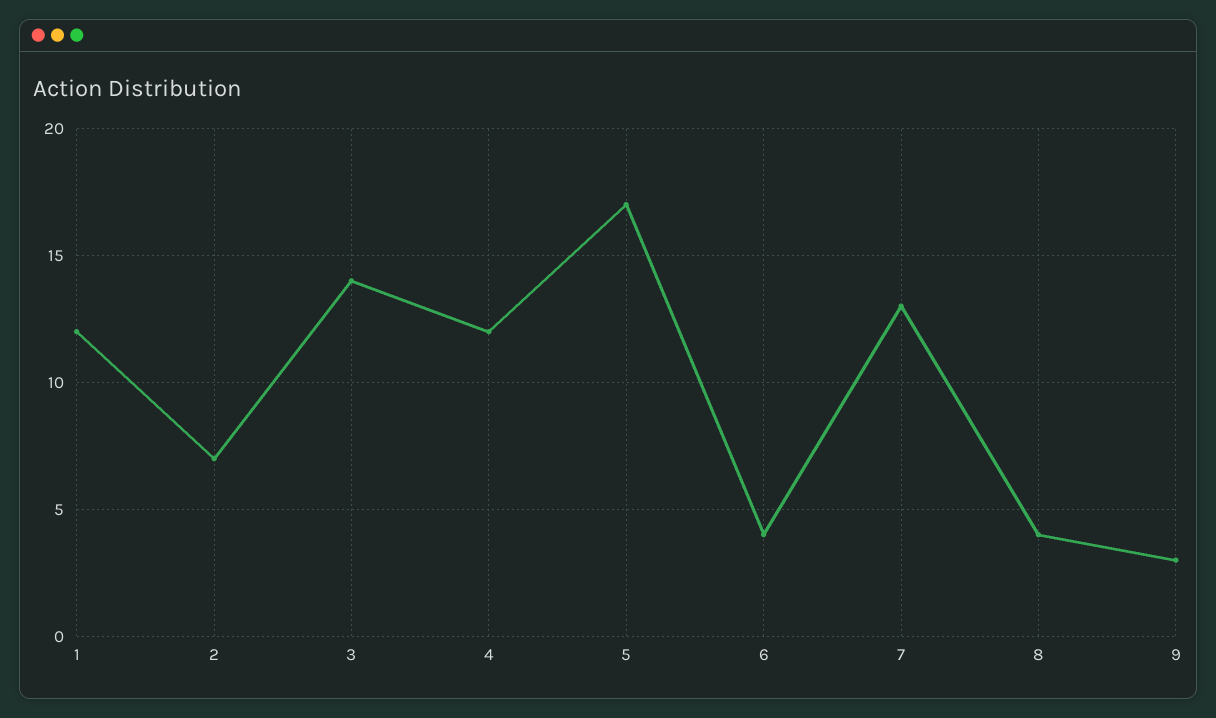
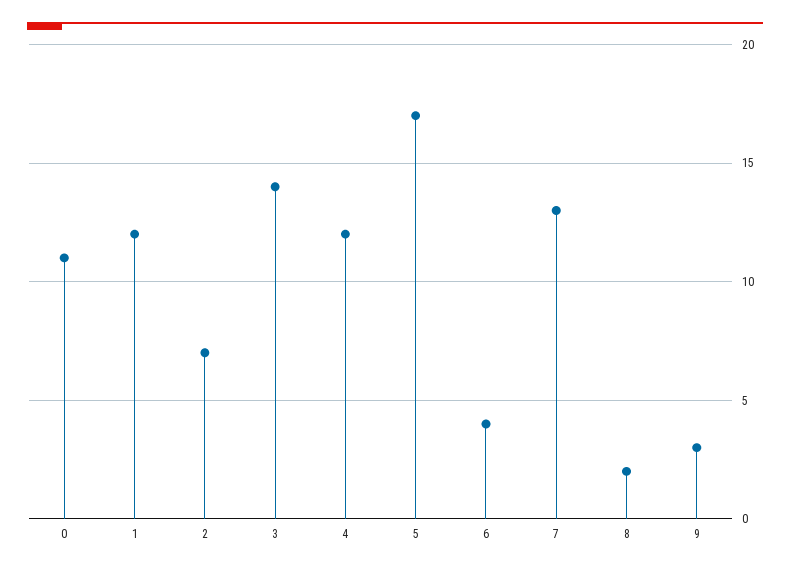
  {
    "1": 12,
    "2": 7,
    "3": 14,
    "4": 12,
    "5": 17,
    "6": 4,
    "7": 13,
-   "8": 4,
+   "8": 2,
-   "9": 3
+   "9": 3,
+   "0": 11
  }

